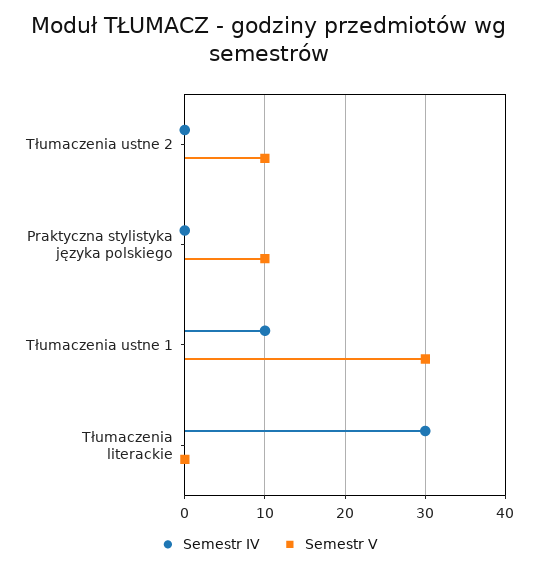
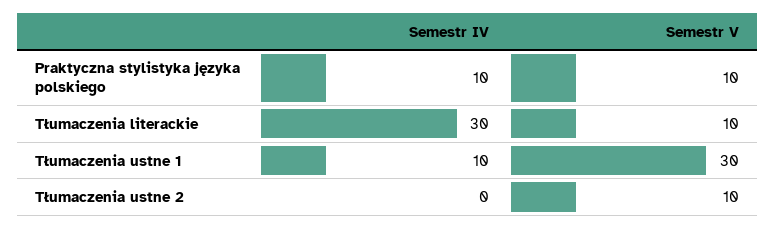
  {
    "Semestr IV": {
      "Tłumaczenia ustne 2": 0,
-     "Praktyczna stylistyka języka polskiego": 0,
+     "Praktyczna stylistyka języka polskiego": 10,
      "Tłumaczenia ustne 1": 10,
      "Tłumaczenia literackie": 30
    },
    "Semestr V": {
      "Tłumaczenia ustne 2": 10,
      "Praktyczna stylistyka języka polskiego": 10,
      "Tłumaczenia ustne 1": 30,
-     "Tłumaczenia literackie": 0
+     "Tłumaczenia literackie": 10
    }
  }

